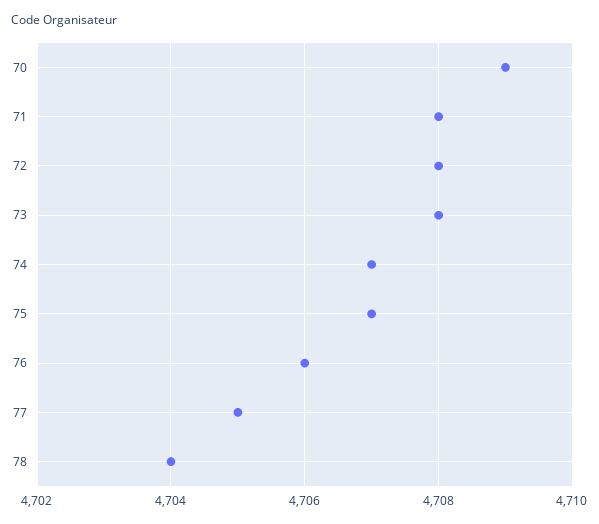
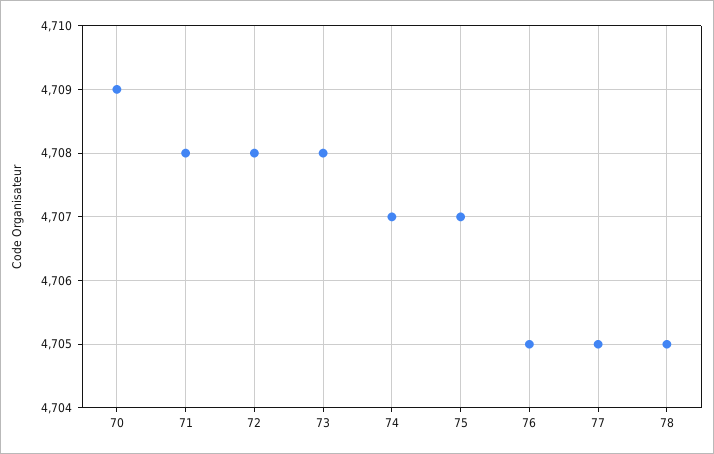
  {
    "70": 4709,
    "71": 4708,
    "72": 4708,
    "73": 4708,
    "74": 4707,
    "75": 4707,
-   "76": 4706,
+   "76": 4705,
    "77": 4705,
-   "78": 4704
+   "78": 4705
  }

